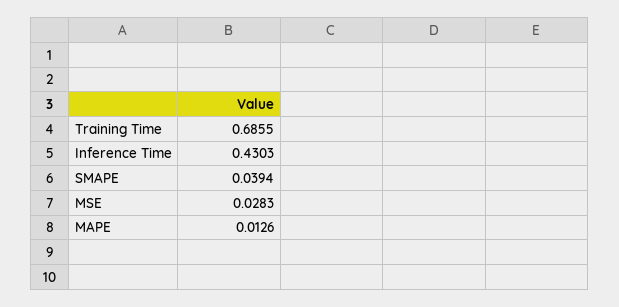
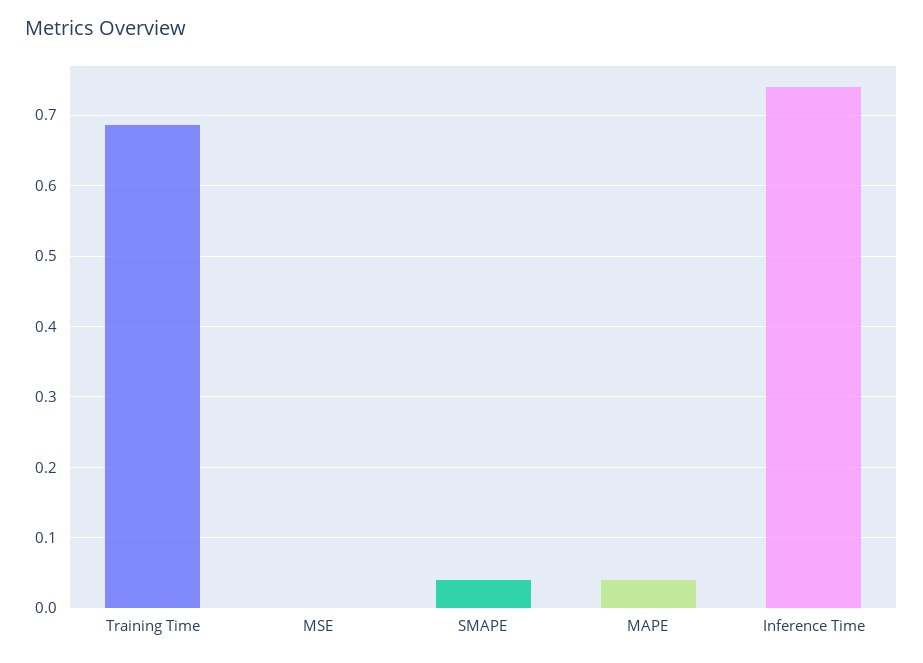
  {
    "Training Time": 0.6855,
-   "Inference Time": 0.4303,
+   "Inference Time": 0.74,
    "SMAPE": 0.0394,
-   "MSE": 0.0283,
+   "MSE": 0,
-   "MAPE": 0.0126
+   "MAPE": 0.04
  }

